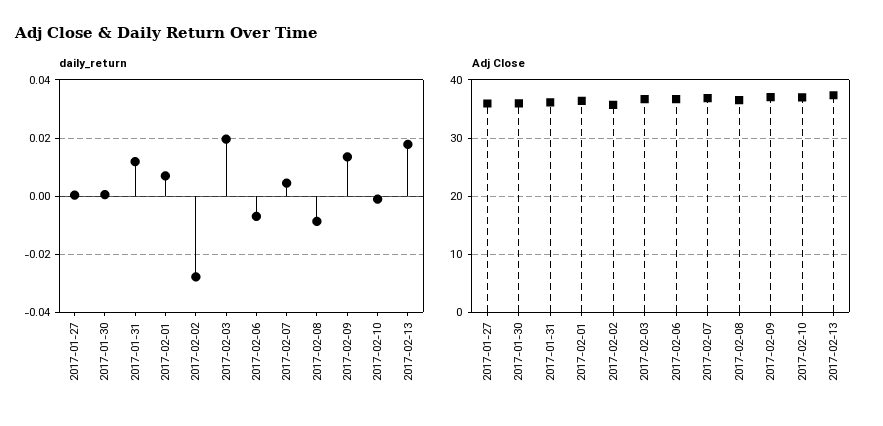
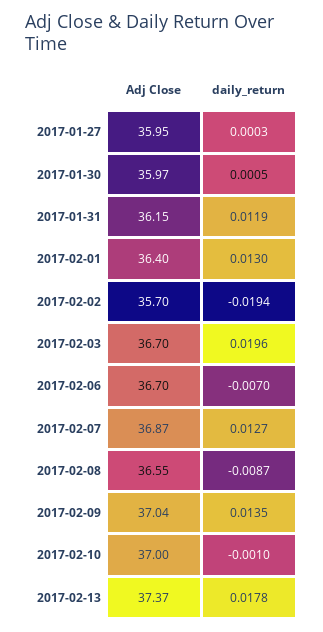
  {
    "daily_return": {
      "2017-01-27": 0.0003,
      "2017-01-30": 0.0005,
      "2017-01-31": 0.0119,
-     "2017-02-01": 0.0075,
+     "2017-02-01": 0.013,
-     "2017-02-02": -0.0275,
+     "2017-02-02": -0.0194,
      "2017-02-03": 0.0196,
      "2017-02-06": -0.007,
-     "2017-02-07": 0.005,
+     "2017-02-07": 0.0127,
      "2017-02-08": -0.0087,
      "2017-02-09": 0.0135,
      "2017-02-10": -0.001,
      "2017-02-13": 0.0178
    },
    "Adj Close": {
      "2017-01-27": 35.95,
      "2017-01-30": 35.97,
      "2017-01-31": 36.15,
      "2017-02-01": 36.4,
      "2017-02-02": 35.7,
      "2017-02-03": 36.7,
      "2017-02-06": 36.7,
      "2017-02-07": 36.87,
      "2017-02-08": 36.55,
      "2017-02-09": 37.04,
      "2017-02-10": 37,
      "2017-02-13": 37.37
    }
  }

